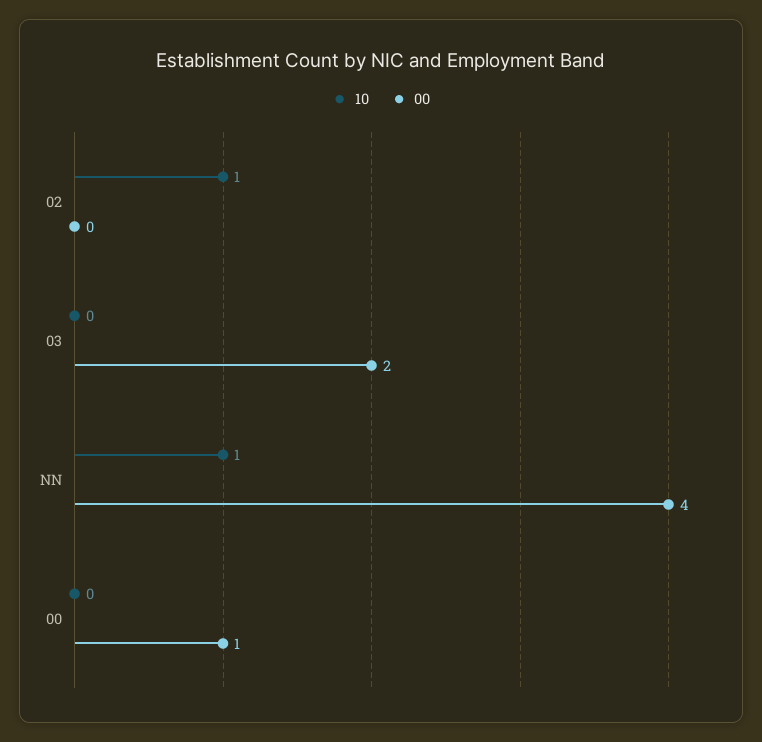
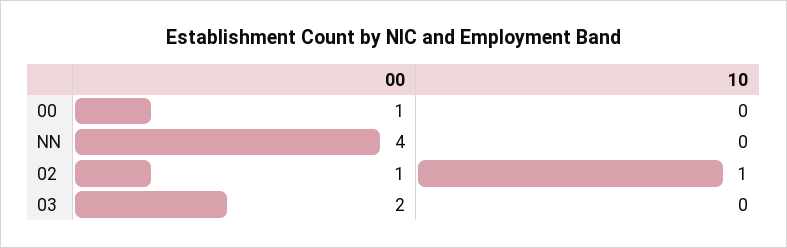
  {
    "10": {
      "02": 1,
      "03": 0,
-     "NN": 1,
+     "NN": 0,
      "00": 0
    },
    "00": {
-     "02": 0,
+     "02": 1,
      "03": 2,
      "NN": 4,
      "00": 1
    }
  }

